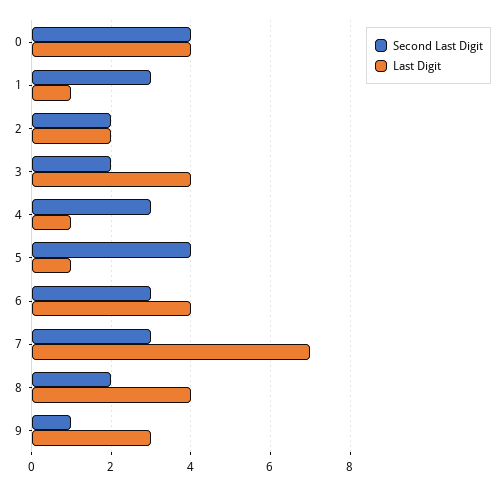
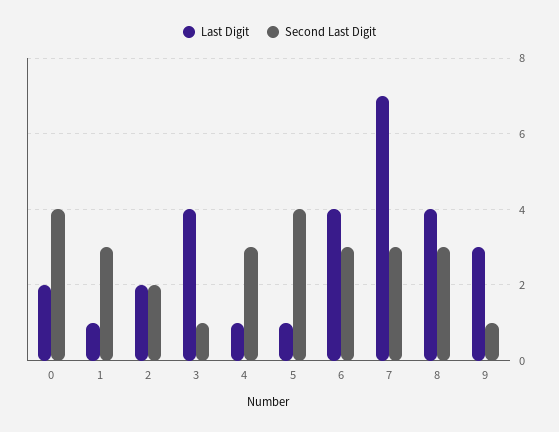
  {
    "Second Last Digit": {
      "0": 4,
      "1": 3,
      "2": 2,
-     "3": 2,
+     "3": 1,
      "4": 3,
      "5": 4,
      "6": 3,
      "7": 3,
-     "8": 2,
+     "8": 3,
      "9": 1
    },
    "Last Digit": {
-     "0": 4,
+     "0": 2,
      "1": 1,
      "2": 2,
      "3": 4,
      "4": 1,
      "5": 1,
      "6": 4,
      "7": 7,
      "8": 4,
      "9": 3
    }
  }

